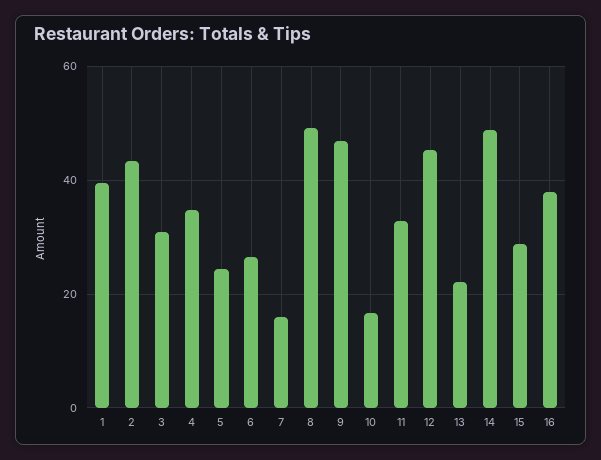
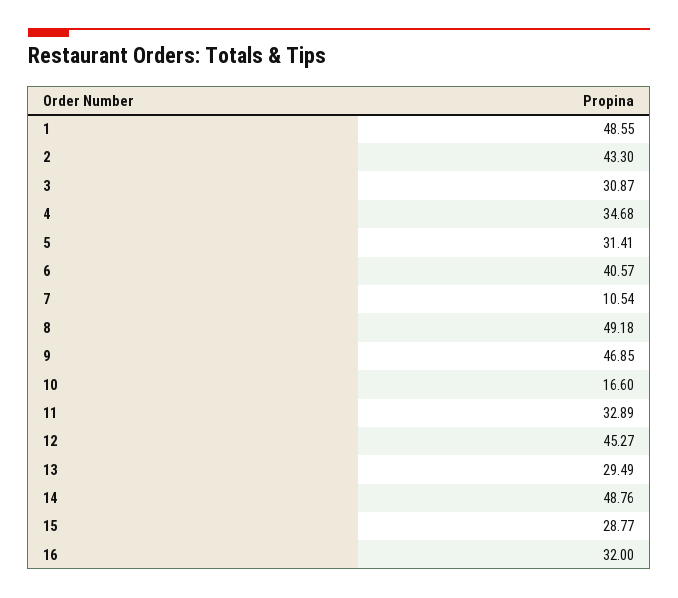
  {
-   "1": 40,
+   "1": 48.55,
    "2": 43.3,
    "3": 30.87,
    "4": 34.68,
-   "5": 24,
+   "5": 31.41,
-   "6": 26,
+   "6": 40.57,
-   "7": 16,
+   "7": 10.54,
    "8": 49.18,
    "9": 46.85,
    "10": 16.6,
    "11": 32.89,
    "12": 45.27,
-   "13": 22,
+   "13": 29.49,
    "14": 48.76,
    "15": 28.77,
-   "16": 38
+   "16": 32
  }

